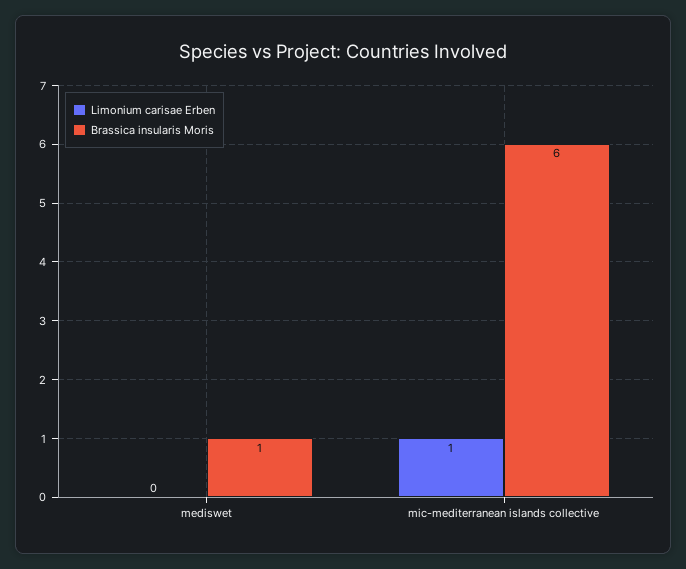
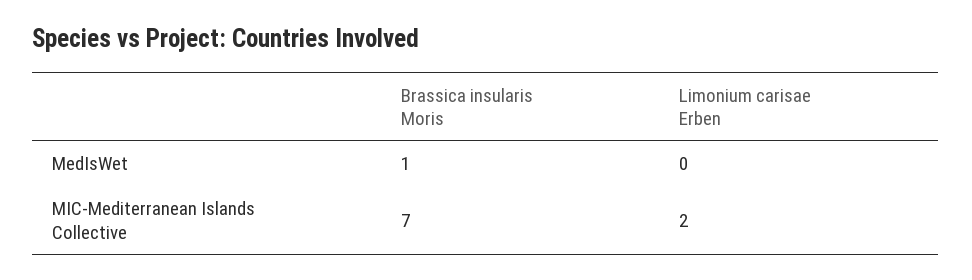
  {
    "Limonium carisae Erben": {
      "mediswet": 0,
-     "mic-mediterranean islands collective": 1
+     "mic-mediterranean islands collective": 2
    },
    "Brassica insularis Moris": {
      "mediswet": 1,
-     "mic-mediterranean islands collective": 6
+     "mic-mediterranean islands collective": 7
    }
  }

